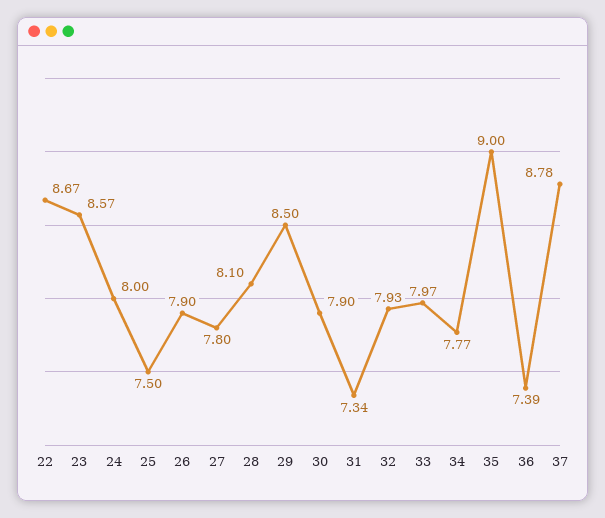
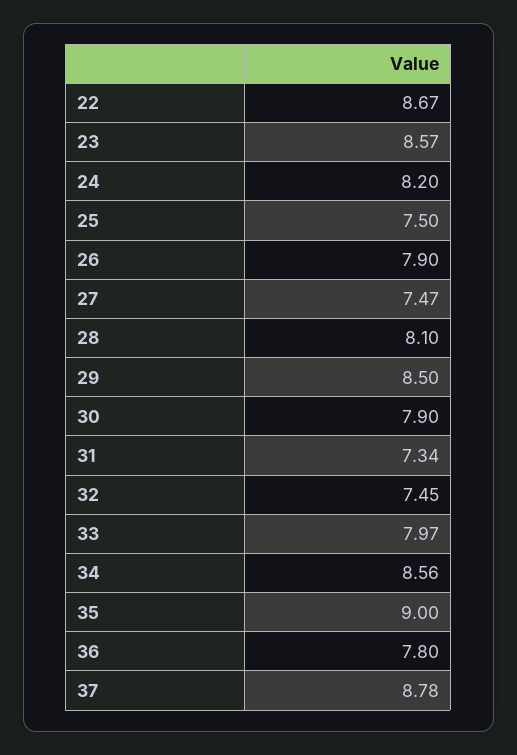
  {
    "22": 8.67,
    "23": 8.57,
-   "24": 8,
+   "24": 8.2,
    "25": 7.5,
    "26": 7.9,
-   "27": 7.8,
+   "27": 7.47,
    "28": 8.1,
    "29": 8.5,
    "30": 7.9,
    "31": 7.34,
-   "32": 7.93,
+   "32": 7.45,
    "33": 7.97,
-   "34": 7.77,
+   "34": 8.56,
    "35": 9,
-   "36": 7.39,
+   "36": 7.8,
    "37": 8.78
  }

